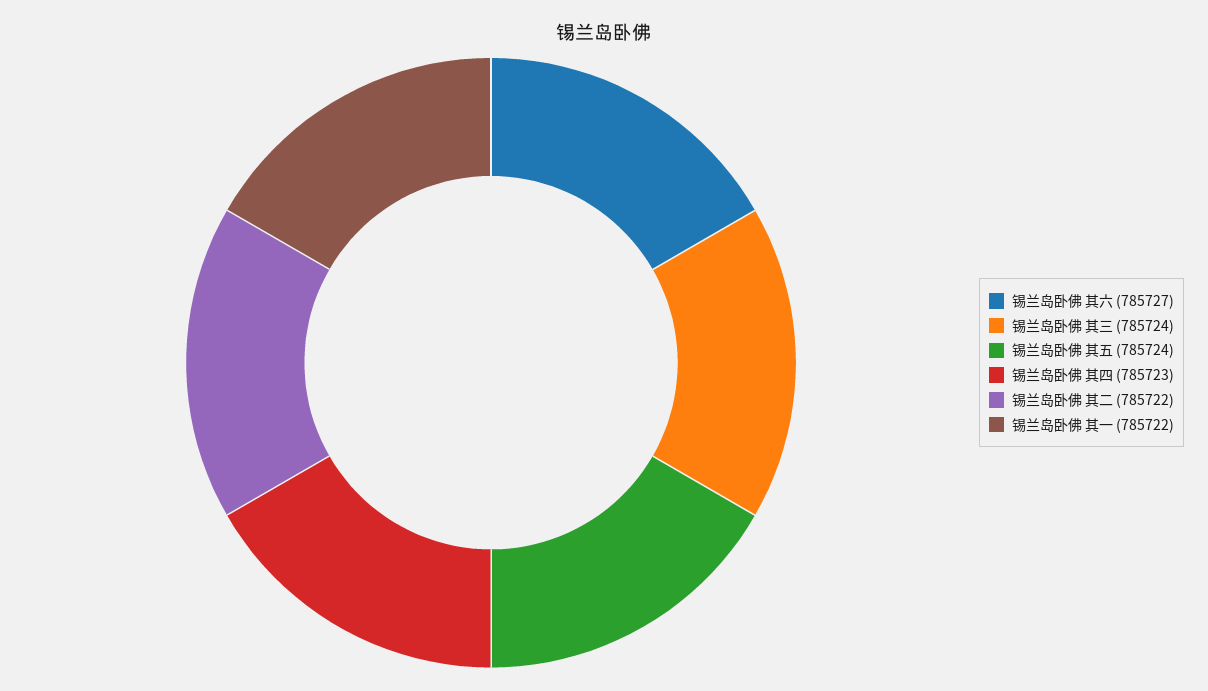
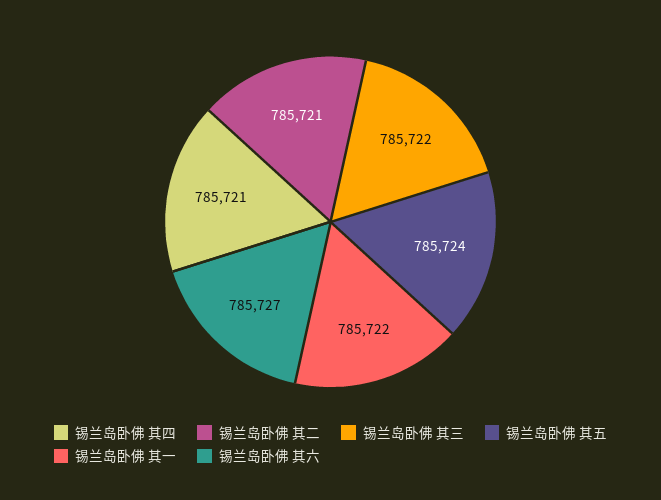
  {
    "锡兰岛卧佛 其六": 785727,
-   "锡兰岛卧佛 其三": 785724,
+   "锡兰岛卧佛 其三": 785722,
    "锡兰岛卧佛 其五": 785724,
-   "锡兰岛卧佛 其四": 785723,
+   "锡兰岛卧佛 其四": 785721,
-   "锡兰岛卧佛 其二": 785722,
+   "锡兰岛卧佛 其二": 785721,
    "锡兰岛卧佛 其一": 785722
  }

